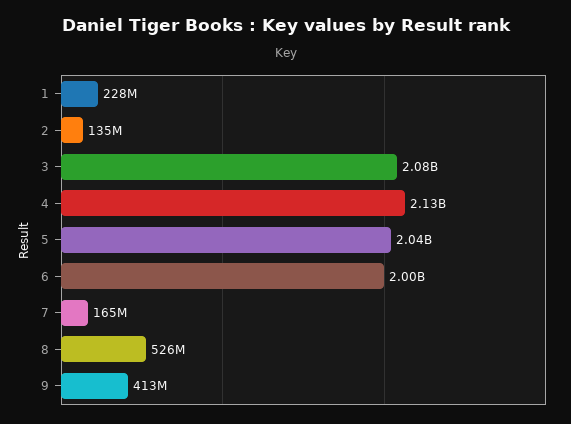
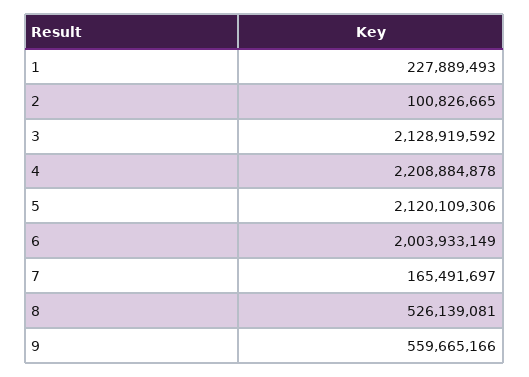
  {
    "1": 227889493,
-   "2": 135000000,
+   "2": 100826665,
-   "3": 2080000000,
+   "3": 2128919592,
-   "4": 2130000000,
+   "4": 2208884878,
-   "5": 2040000000,
+   "5": 2120109306,
    "6": 2003933149,
    "7": 165491697,
    "8": 526139081,
-   "9": 413000000
+   "9": 559665166
  }

